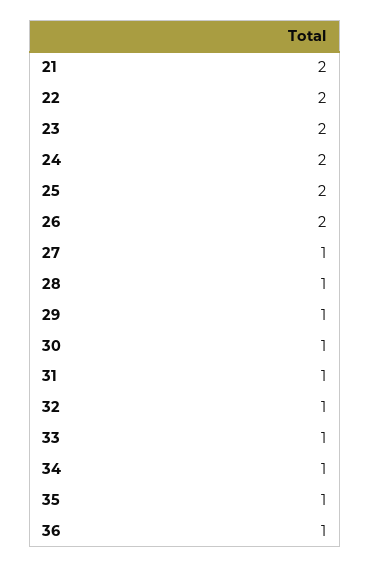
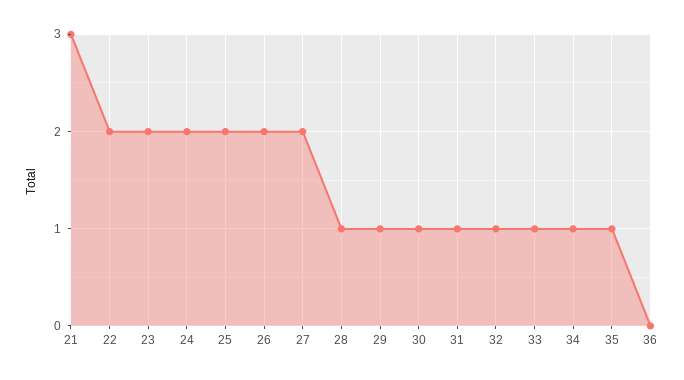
  {
-   "21": 2,
+   "21": 3,
    "22": 2,
    "23": 2,
    "24": 2,
    "25": 2,
    "26": 2,
-   "27": 1,
+   "27": 2,
    "28": 1,
    "29": 1,
    "30": 1,
    "31": 1,
    "32": 1,
    "33": 1,
    "34": 1,
    "35": 1,
-   "36": 1
+   "36": 0
  }

